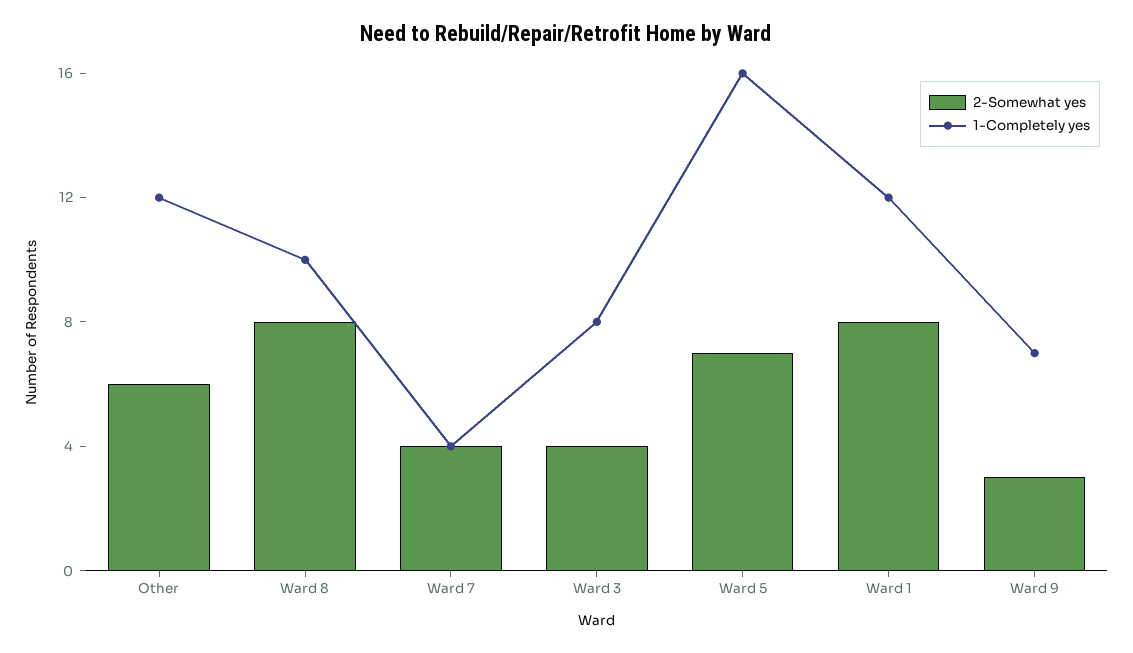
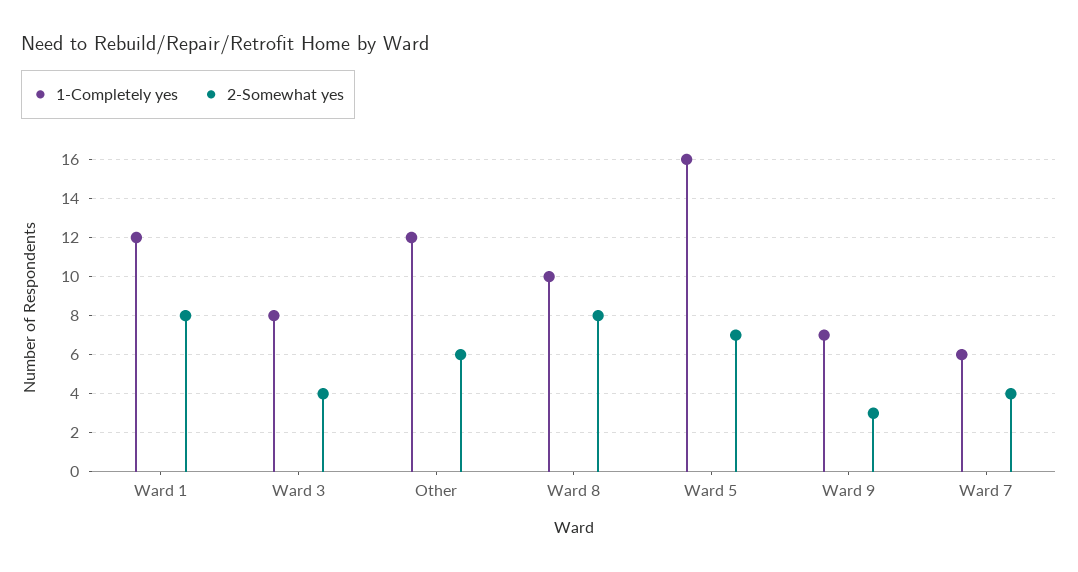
  {
    "2-Somewhat yes": {
      "Other": 6,
      "Ward 8": 8,
      "Ward 7": 4,
      "Ward 3": 4,
      "Ward 5": 7,
      "Ward 1": 8,
      "Ward 9": 3
    },
    "1-Completely yes": {
      "Other": 12,
      "Ward 8": 10,
-     "Ward 7": 4,
+     "Ward 7": 6,
      "Ward 3": 8,
      "Ward 5": 16,
      "Ward 1": 12,
      "Ward 9": 7
    }
  }

